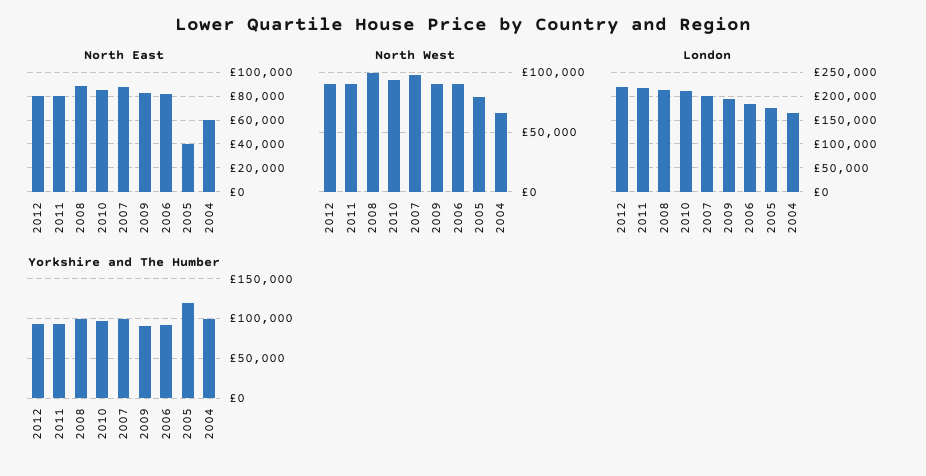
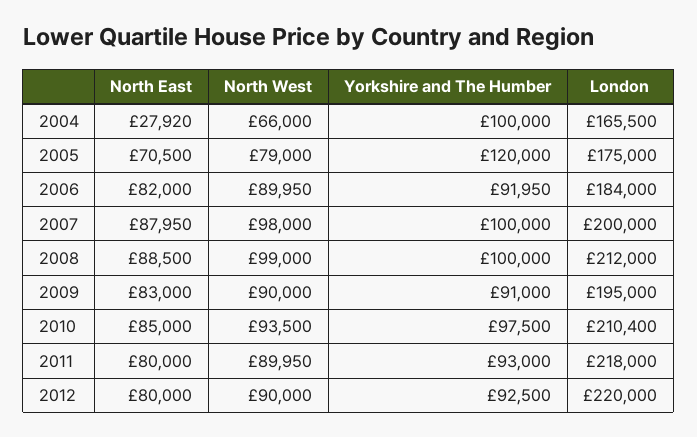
  {
    "North East": {
      "2012": 80000,
      "2011": 80000,
      "2008": 88500,
      "2010": 85000,
      "2007": 87950,
      "2009": 83000,
      "2006": 82000,
-     "2005": 40000,
+     "2005": 70500,
-     "2004": 60000
+     "2004": 27920
    },
    "North West": {
      "2012": 90000,
      "2011": 89950,
      "2008": 99000,
      "2010": 93500,
      "2007": 98000,
      "2009": 90000,
      "2006": 89950,
      "2005": 79000,
      "2004": 66000
    },
    "London": {
      "2012": 220000,
      "2011": 218000,
      "2008": 212000,
      "2010": 210400,
      "2007": 200000,
      "2009": 195000,
      "2006": 184000,
      "2005": 175000,
      "2004": 165500
    },
    "Yorkshire and The Humber": {
      "2012": 92500,
      "2011": 93000,
      "2008": 100000,
      "2010": 97500,
      "2007": 100000,
      "2009": 91000,
      "2006": 91950,
      "2005": 120000,
      "2004": 100000
    }
  }

